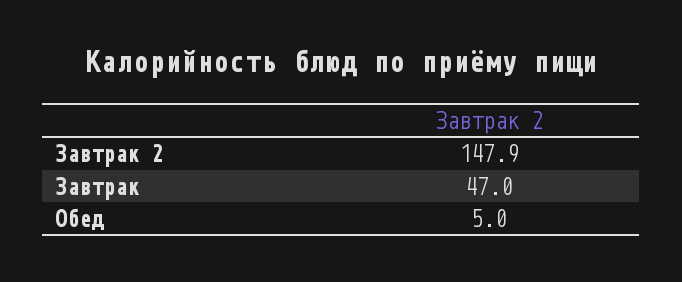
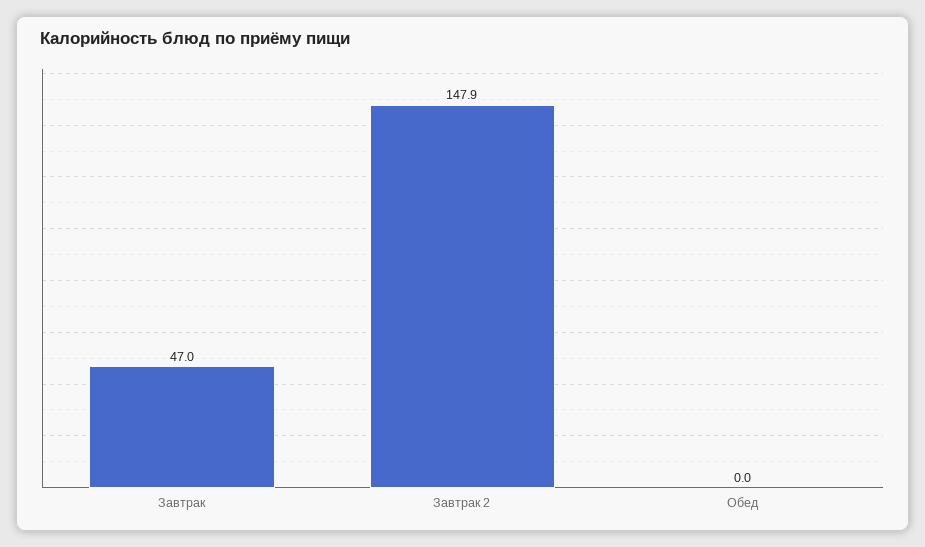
  {
    "Завтрак 2": 147.9,
    "Завтрак": 47,
-   "Обед": 5
+   "Обед": 0
  }

